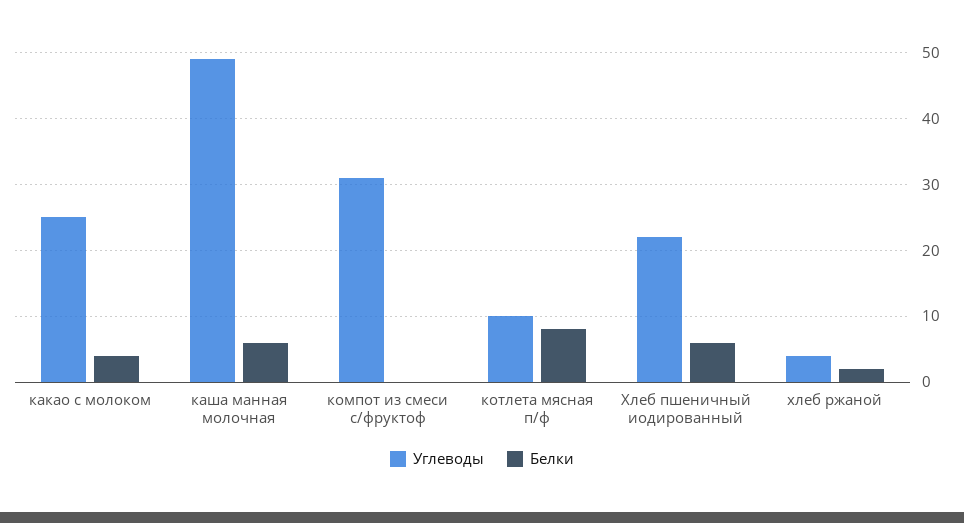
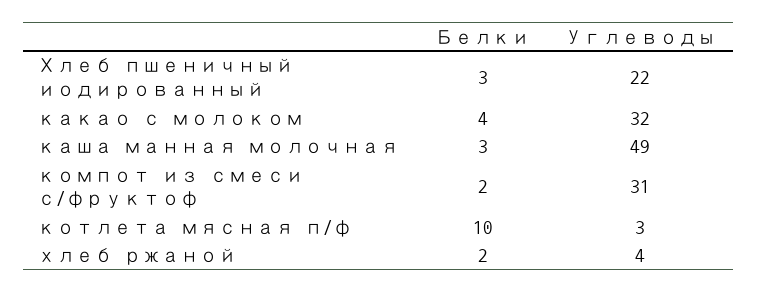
  {
    "Углеводы": {
-     "какао с молоком": 25,
+     "какао с молоком": 32,
      "каша манная молочная": 49,
      "компот из смеси с/фруктоф": 31,
-     "котлета мясная п/ф": 10,
+     "котлета мясная п/ф": 3,
      "Хлеб пшеничный иодированный": 22,
      "хлеб ржаной": 4
    },
    "Белки": {
      "какао с молоком": 4,
-     "каша манная молочная": 6,
+     "каша манная молочная": 3,
-     "компот из смеси с/фруктоф": 0,
+     "компот из смеси с/фруктоф": 2,
-     "котлета мясная п/ф": 8,
+     "котлета мясная п/ф": 10,
-     "Хлеб пшеничный иодированный": 6,
+     "Хлеб пшеничный иодированный": 3,
      "хлеб ржаной": 2
    }
  }

